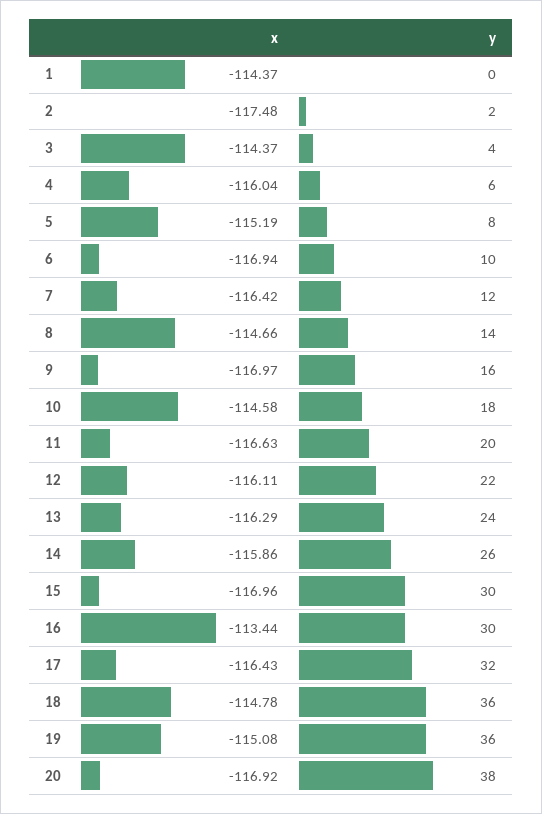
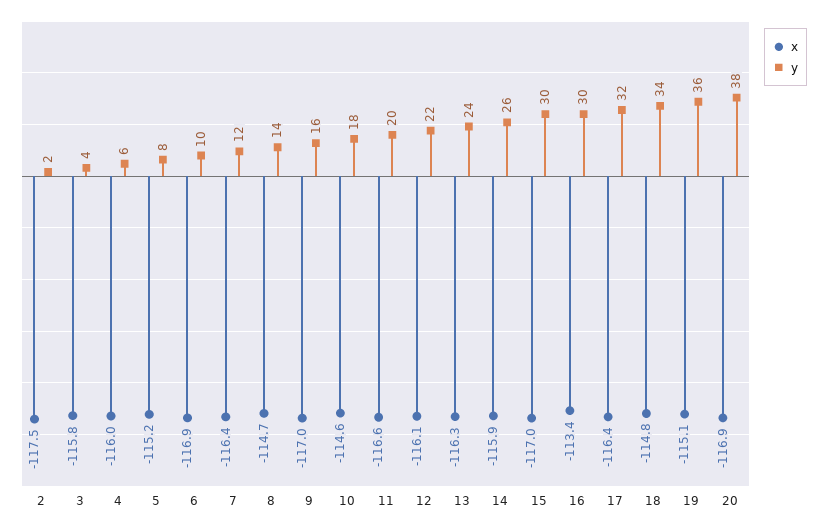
  {
    "x": {
-     "1": -114.37,
      "2": -117.48,
-     "3": -114.37,
+     "3": -115.8,
      "4": -116.04,
      "5": -115.19,
      "6": -116.94,
      "7": -116.42,
      "8": -114.66,
      "9": -116.97,
      "10": -114.58,
      "11": -116.63,
      "12": -116.11,
      "13": -116.29,
      "14": -115.86,
      "15": -116.96,
      "16": -113.44,
      "17": -116.43,
      "18": -114.78,
      "19": -115.08,
      "20": -116.92
    },
    "y": {
-     "1": 0,
      "2": 2,
      "3": 4,
      "4": 6,
      "5": 8,
      "6": 10,
      "7": 12,
      "8": 14,
      "9": 16,
      "10": 18,
      "11": 20,
      "12": 22,
      "13": 24,
      "14": 26,
      "15": 30,
      "16": 30,
      "17": 32,
-     "18": 36,
+     "18": 34,
      "19": 36,
      "20": 38
    }
  }

